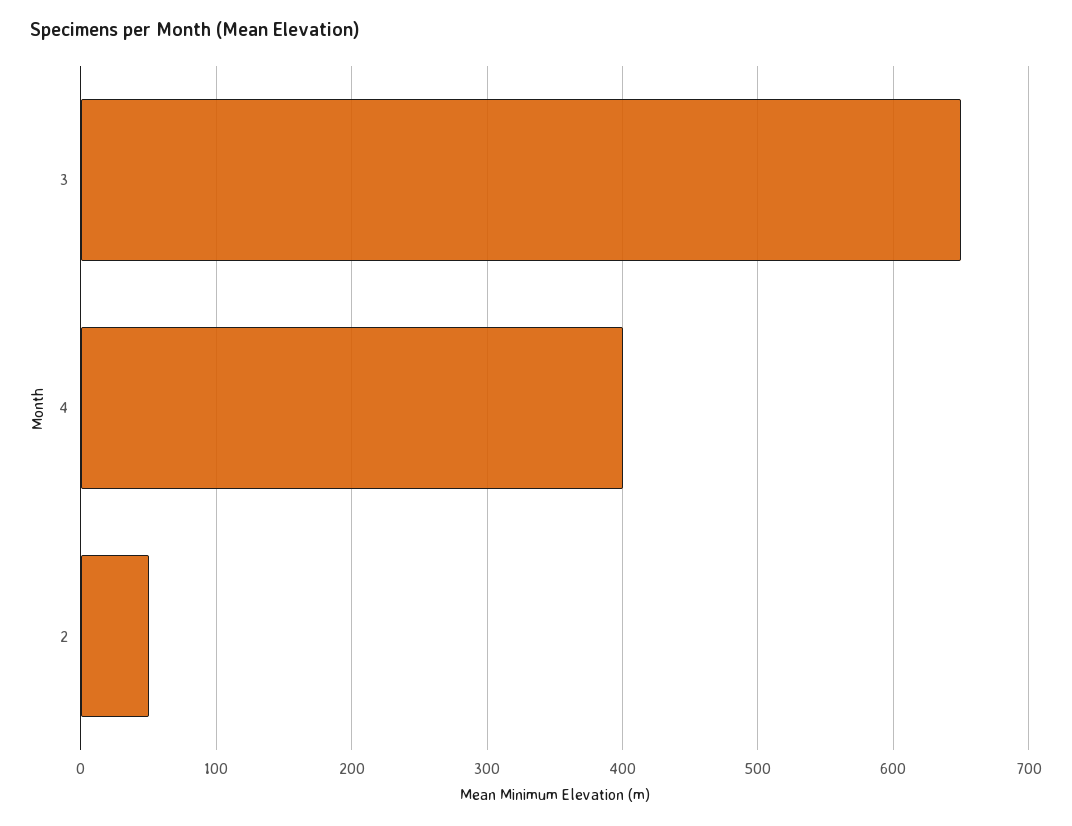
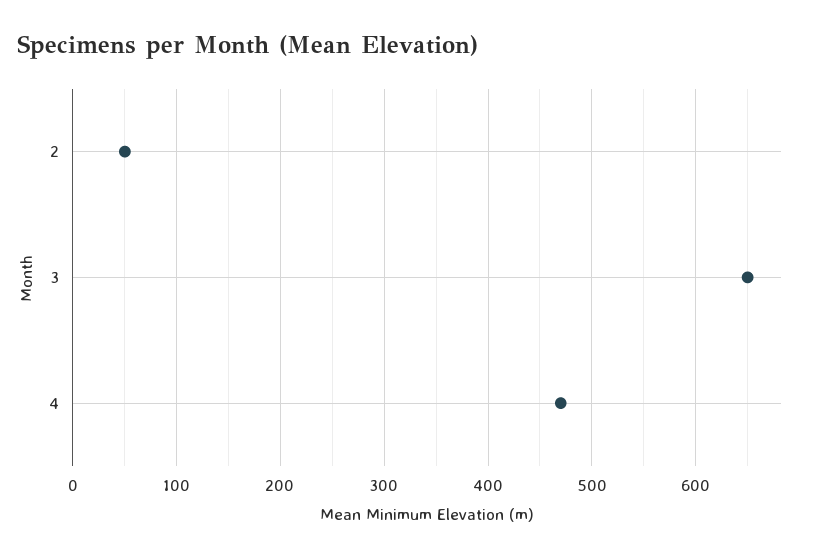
  {
    "3": 650,
-   "4": 400,
+   "4": 470,
    "2": 50
  }

